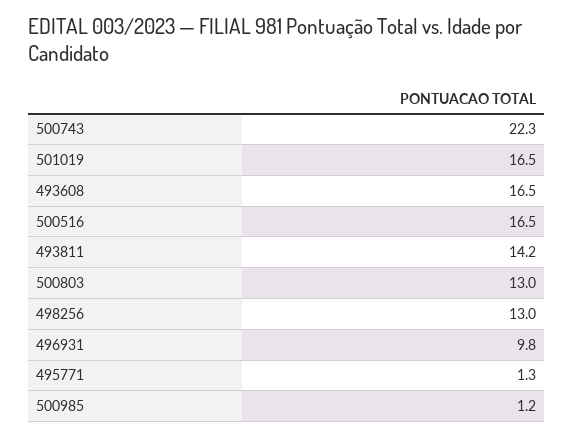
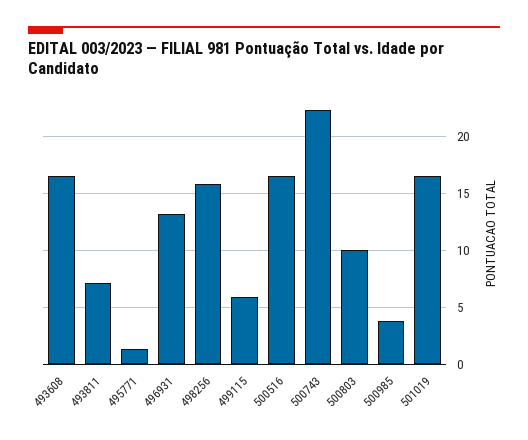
  {
    "500743": 22.3,
    "501019": 16.5,
    "493608": 16.5,
    "500516": 16.5,
-   "493811": 14.2,
+   "493811": 7,
-   "500803": 13,
+   "500803": 10,
-   "498256": 13,
+   "498256": 16,
-   "496931": 9.8,
+   "496931": 13,
    "495771": 1.3,
-   "500985": 1.2
+   "500985": 4,
+   "499115": 6
  }

